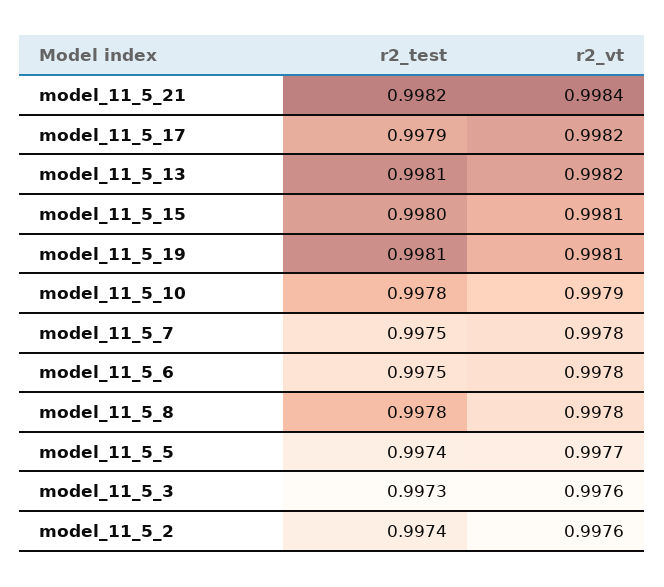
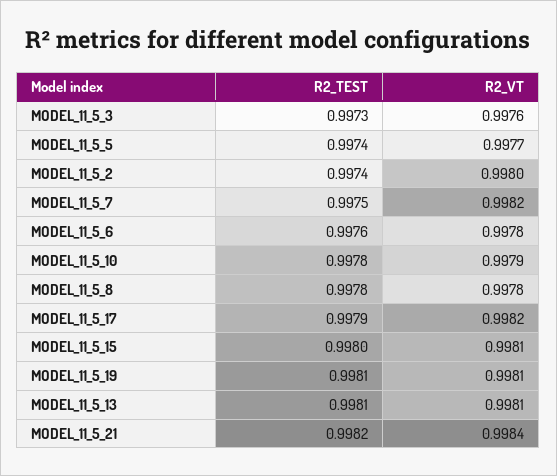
  {
    "r2_test": {
      "model_11_5_21": 0.9982,
      "model_11_5_17": 0.9979,
      "model_11_5_13": 0.9981,
      "model_11_5_15": 0.998,
      "model_11_5_19": 0.9981,
      "model_11_5_10": 0.9978,
      "model_11_5_7": 0.9975,
-     "model_11_5_6": 0.9975,
+     "model_11_5_6": 0.9976,
      "model_11_5_8": 0.9978,
      "model_11_5_5": 0.9974,
      "model_11_5_3": 0.9973,
      "model_11_5_2": 0.9974
    },
    "r2_vt": {
      "model_11_5_21": 0.9984,
      "model_11_5_17": 0.9982,
-     "model_11_5_13": 0.9982,
+     "model_11_5_13": 0.9981,
      "model_11_5_15": 0.9981,
      "model_11_5_19": 0.9981,
      "model_11_5_10": 0.9979,
-     "model_11_5_7": 0.9978,
+     "model_11_5_7": 0.9982,
      "model_11_5_6": 0.9978,
      "model_11_5_8": 0.9978,
      "model_11_5_5": 0.9977,
      "model_11_5_3": 0.9976,
-     "model_11_5_2": 0.9976
+     "model_11_5_2": 0.998
    }
  }

